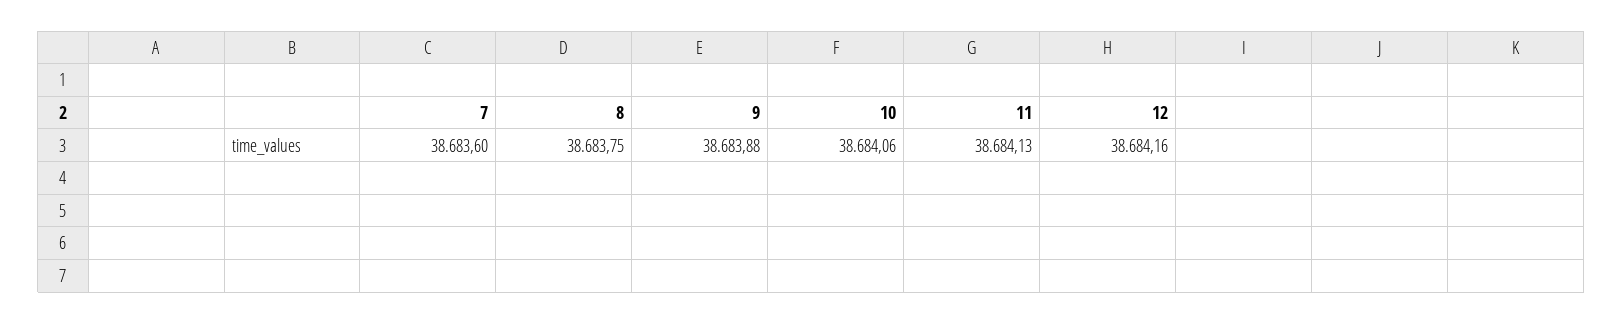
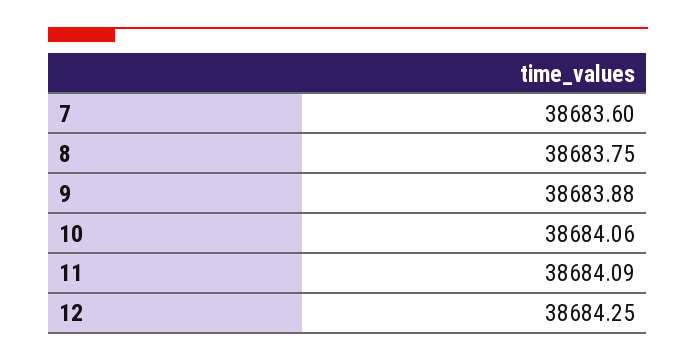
  {
    "7": 38683.6,
    "8": 38683.75,
    "9": 38683.88,
    "10": 38684.06,
-   "11": 38684.13,
+   "11": 38684.09,
-   "12": 38684.16
+   "12": 38684.25
  }

